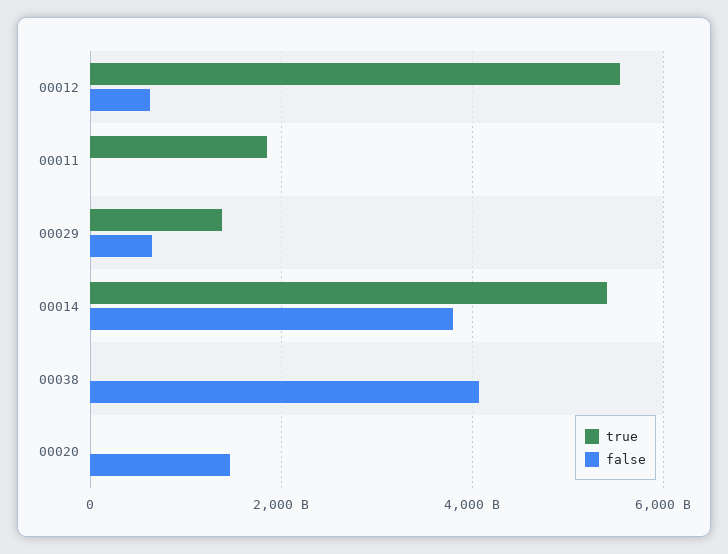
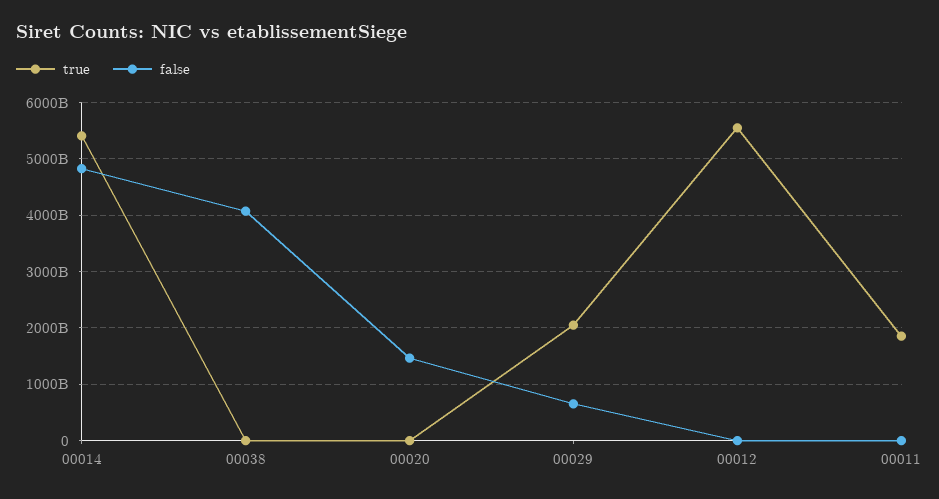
  {
    "true": {
      "00012": 5600000000000,
      "00011": 1800000000000,
-     "00029": 1400000000000,
+     "00029": 2000000000000,
      "00014": 5400000000000,
      "00038": 0,
      "00020": 0
    },
    "false": {
-     "00012": 600000000000,
+     "00012": 0,
      "00011": 0,
      "00029": 600000000000,
-     "00014": 3800000000000,
+     "00014": 4800000000000,
      "00038": 4000000000000,
      "00020": 1400000000000
    }
  }

